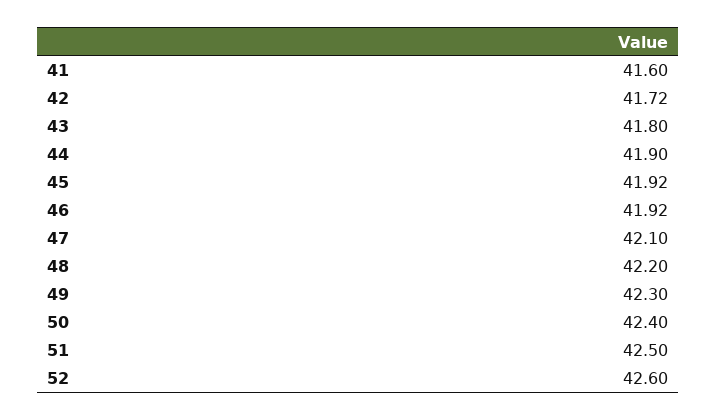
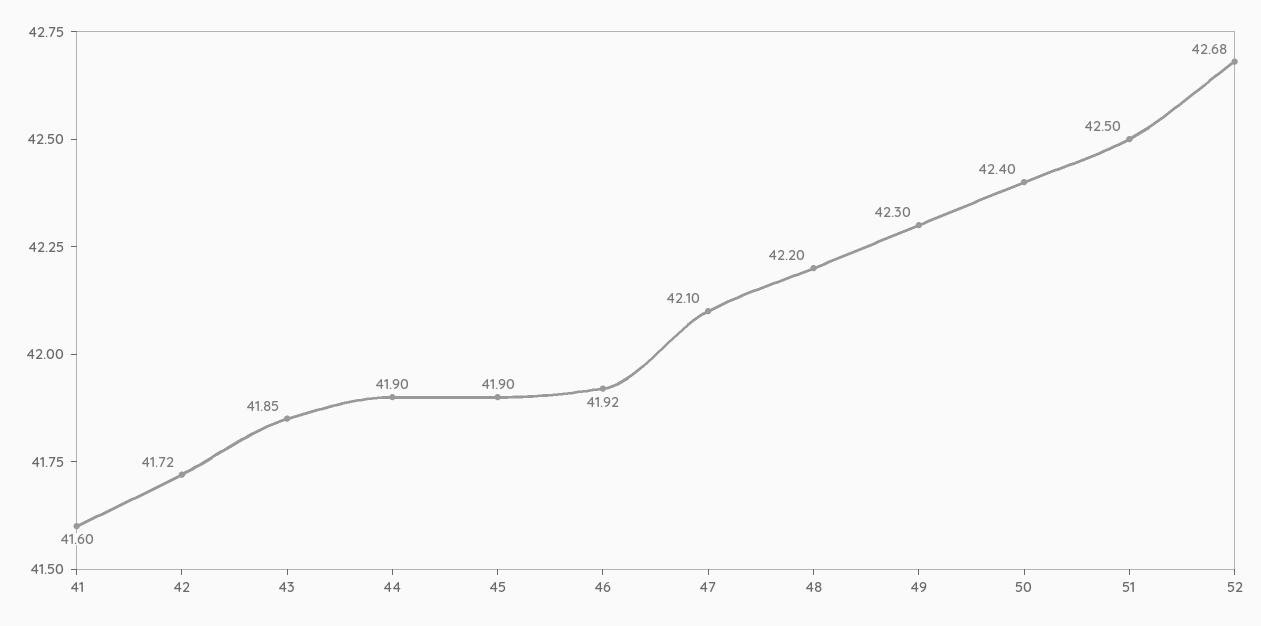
  {
    "41": 41.6,
    "42": 41.72,
-   "43": 41.8,
+   "43": 41.85,
    "44": 41.9,
-   "45": 41.92,
+   "45": 41.9,
    "46": 41.92,
    "47": 42.1,
    "48": 42.2,
    "49": 42.3,
    "50": 42.4,
    "51": 42.5,
-   "52": 42.6
+   "52": 42.68
  }

